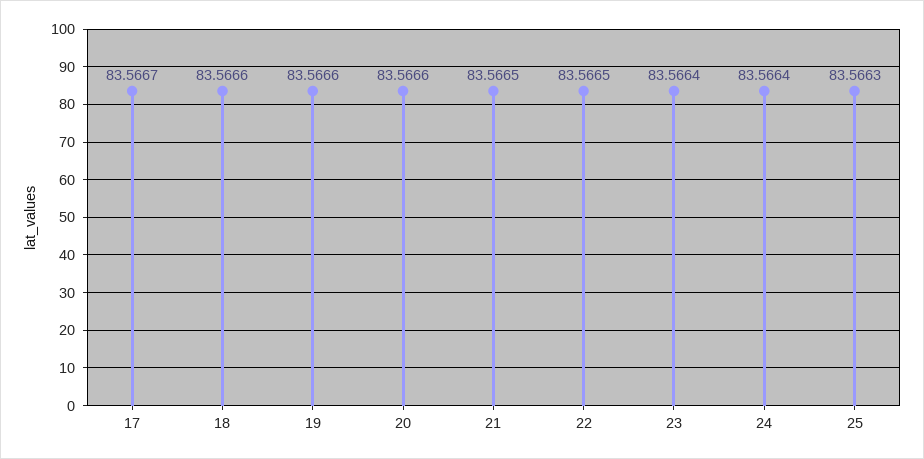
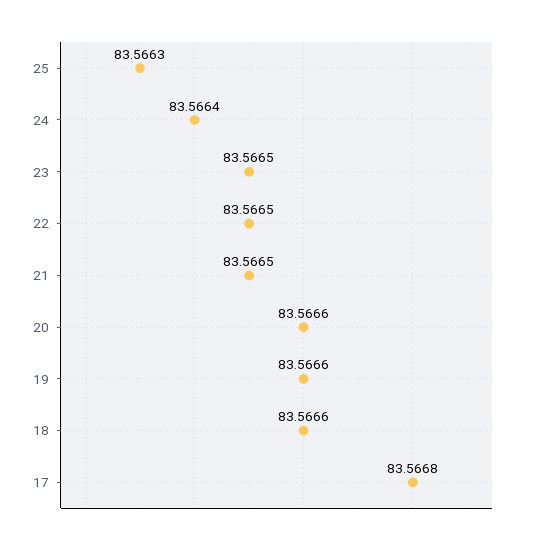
  {
-   "17": 83.5667,
+   "17": 83.5668,
    "18": 83.5666,
    "19": 83.5666,
    "20": 83.5666,
    "21": 83.5665,
    "22": 83.5665,
-   "23": 83.5664,
+   "23": 83.5665,
    "24": 83.5664,
    "25": 83.5663
  }

